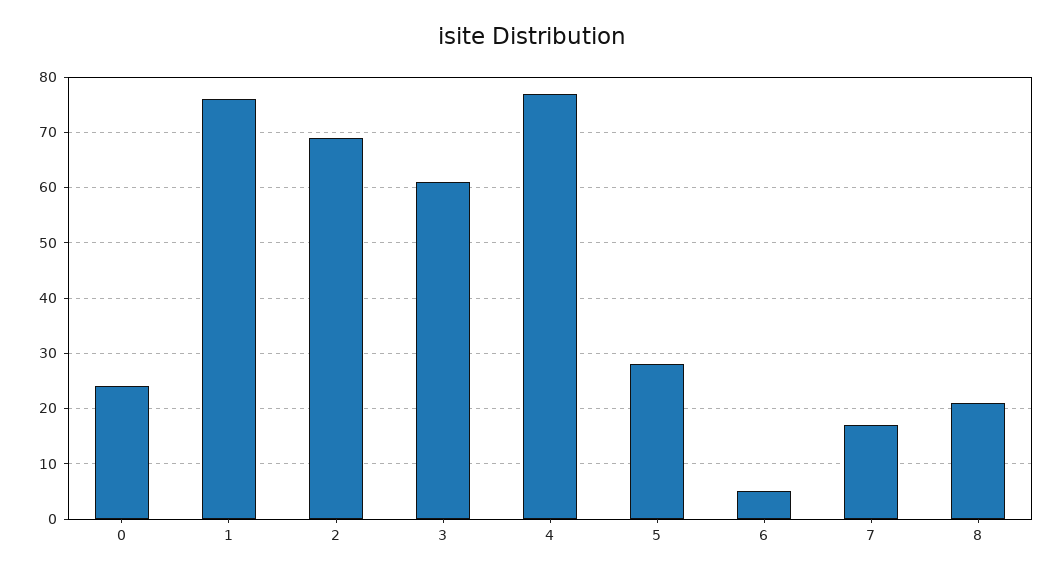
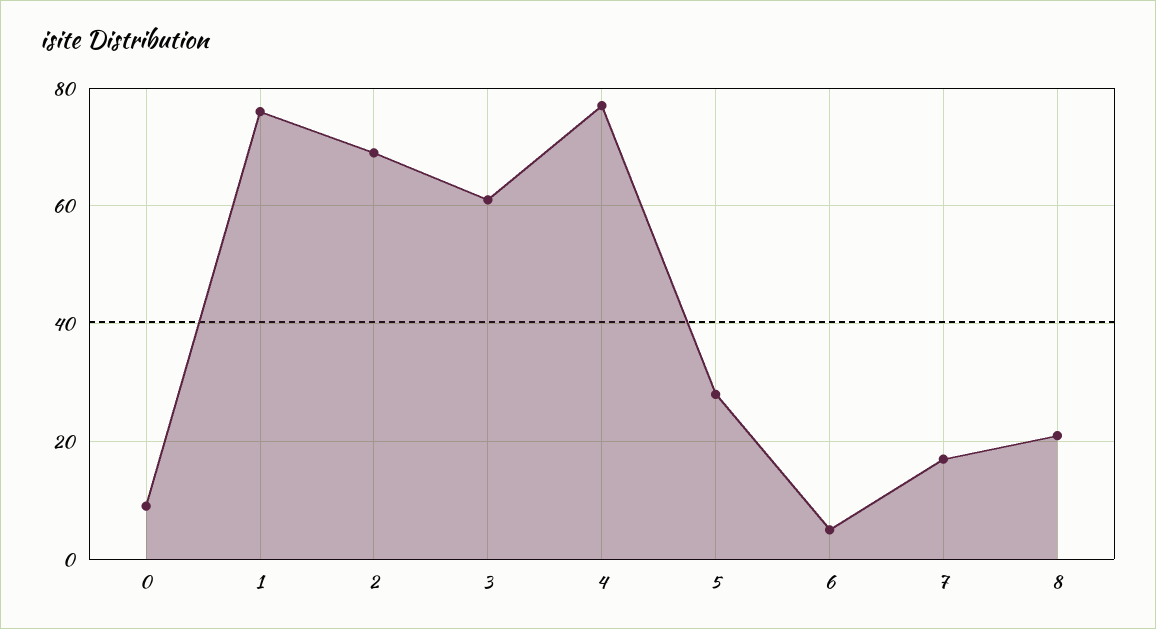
  {
-   "0": 25,
+   "0": 10,
    "1": 75,
    "2": 70,
    "3": 60,
    "4": 75,
    "5": 30,
    "6": 5,
    "7": 15,
    "8": 20
  }

